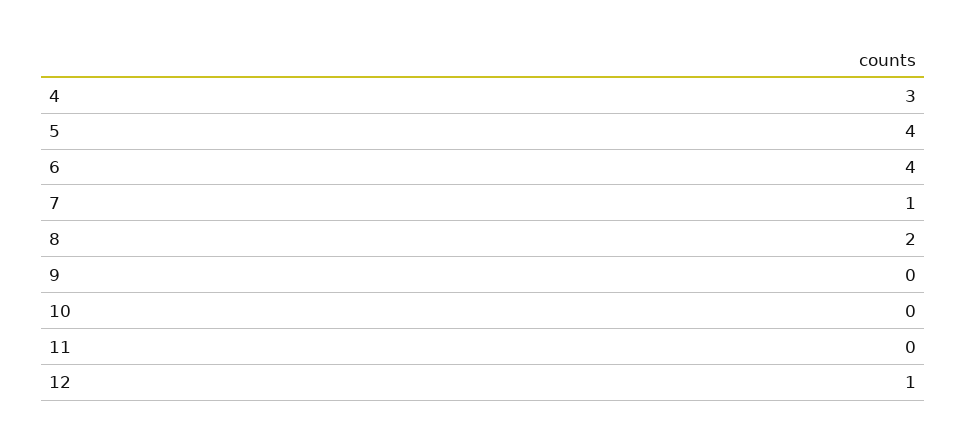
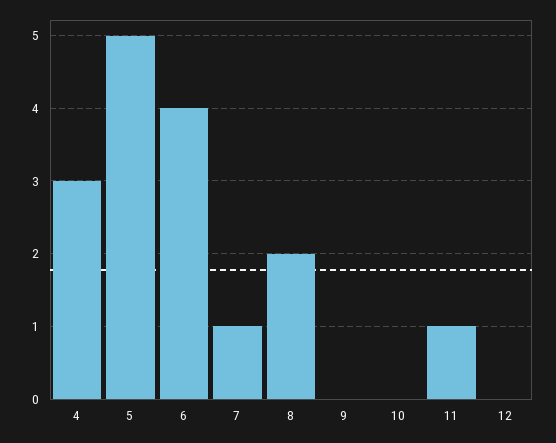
  {
    "4": 3,
-   "5": 4,
+   "5": 5,
    "6": 4,
    "7": 1,
    "8": 2,
    "9": 0,
    "10": 0,
-   "11": 0,
+   "11": 1,
-   "12": 1
+   "12": 0
  }

